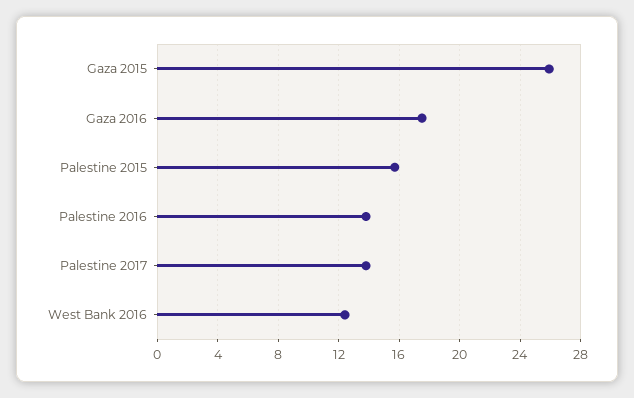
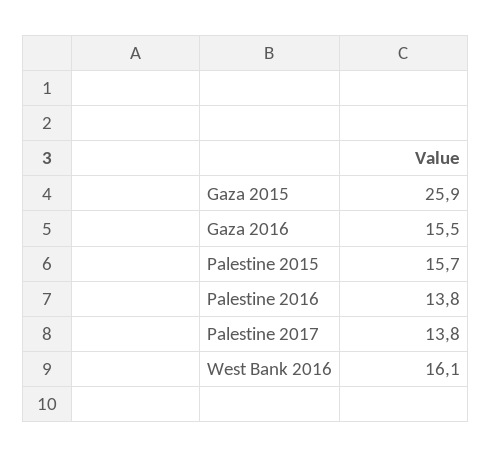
  {
    "Gaza 2015": 25.9,
-   "Gaza 2016": 17.5,
+   "Gaza 2016": 15.5,
    "Palestine 2015": 15.7,
    "Palestine 2016": 13.8,
    "Palestine 2017": 13.8,
-   "West Bank 2016": 12.5
+   "West Bank 2016": 16.1
  }

